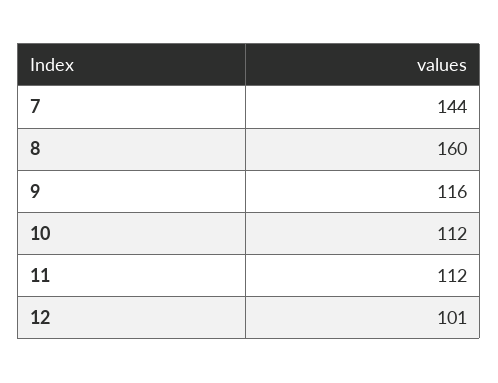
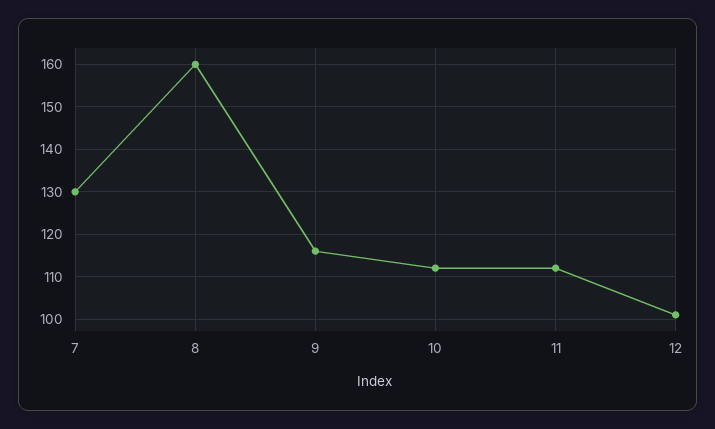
  {
-   "7": 144,
+   "7": 130,
    "8": 160,
    "9": 116,
    "10": 112,
    "11": 112,
    "12": 101
  }

